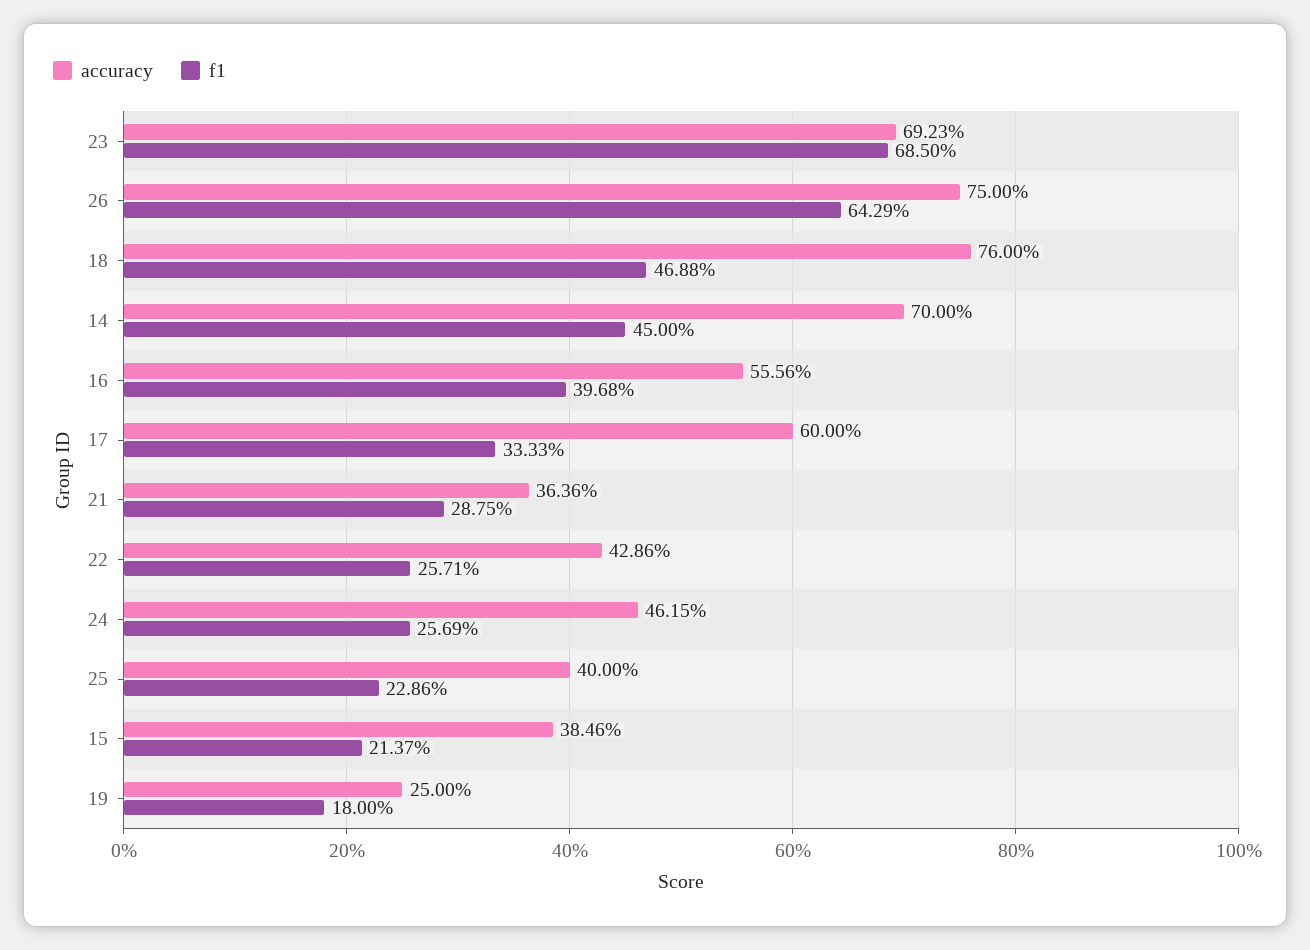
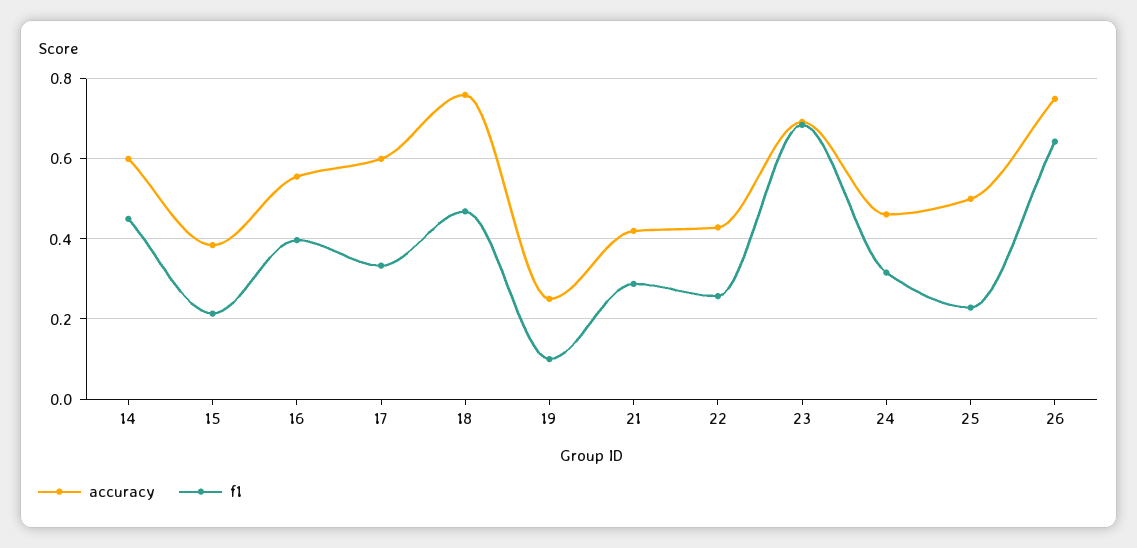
  {
    "accuracy": {
      "23": 0.6923,
      "26": 0.75,
      "18": 0.76,
-     "14": 0.7,
+     "14": 0.6,
      "16": 0.5556,
      "17": 0.6,
-     "21": 0.3636,
+     "21": 0.42,
      "22": 0.4286,
      "24": 0.4615,
-     "25": 0.4,
+     "25": 0.5,
      "15": 0.3846,
      "19": 0.25
    },
    "f1": {
      "23": 0.685,
      "26": 0.6429,
      "18": 0.4688,
      "14": 0.45,
      "16": 0.3968,
      "17": 0.3333,
      "21": 0.2875,
      "22": 0.2571,
-     "24": 0.2569,
+     "24": 0.32,
      "25": 0.2286,
      "15": 0.2137,
-     "19": 0.18
+     "19": 0.1
    }
  }

